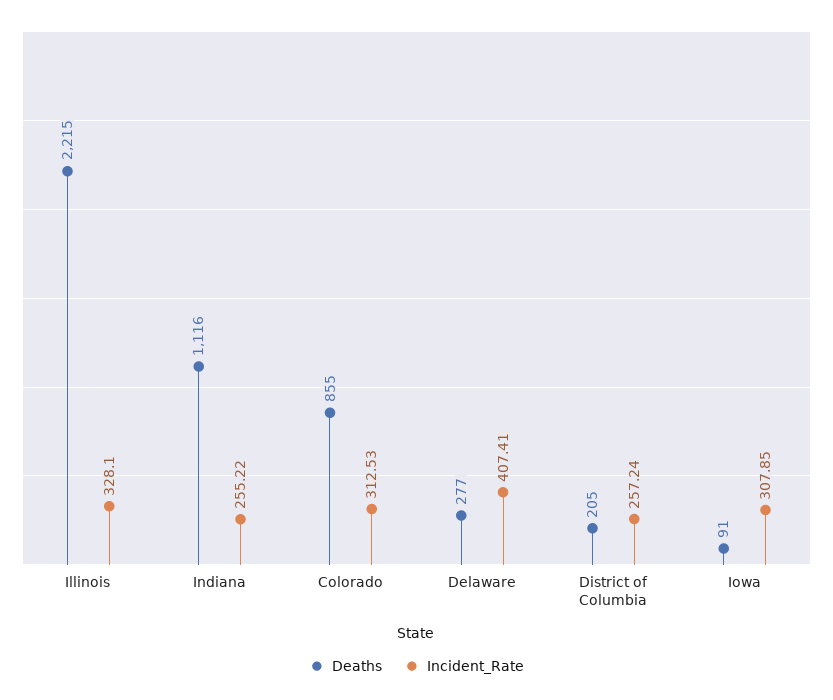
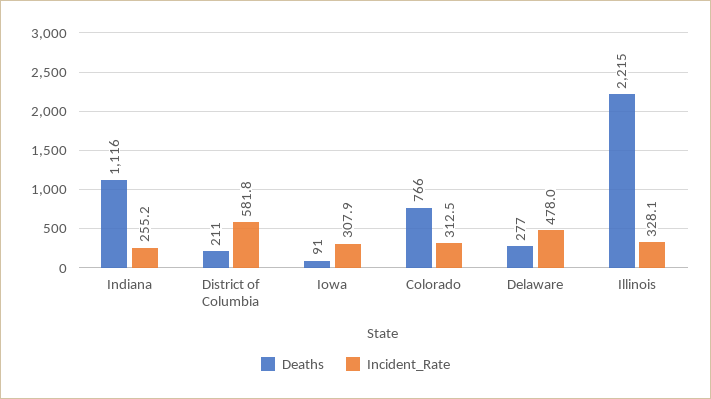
  {
    "Deaths": {
      "Illinois": 2215,
      "Indiana": 1116,
-     "Colorado": 855,
+     "Colorado": 766,
      "Delaware": 277,
-     "District of Columbia": 205,
+     "District of Columbia": 211,
      "Iowa": 91
    },
    "Incident_Rate": {
      "Illinois": 328.1,
      "Indiana": 255.22,
      "Colorado": 312.53,
-     "Delaware": 407.41,
+     "Delaware": 478,
-     "District of Columbia": 257.24,
+     "District of Columbia": 581.8,
      "Iowa": 307.85
    }
  }

